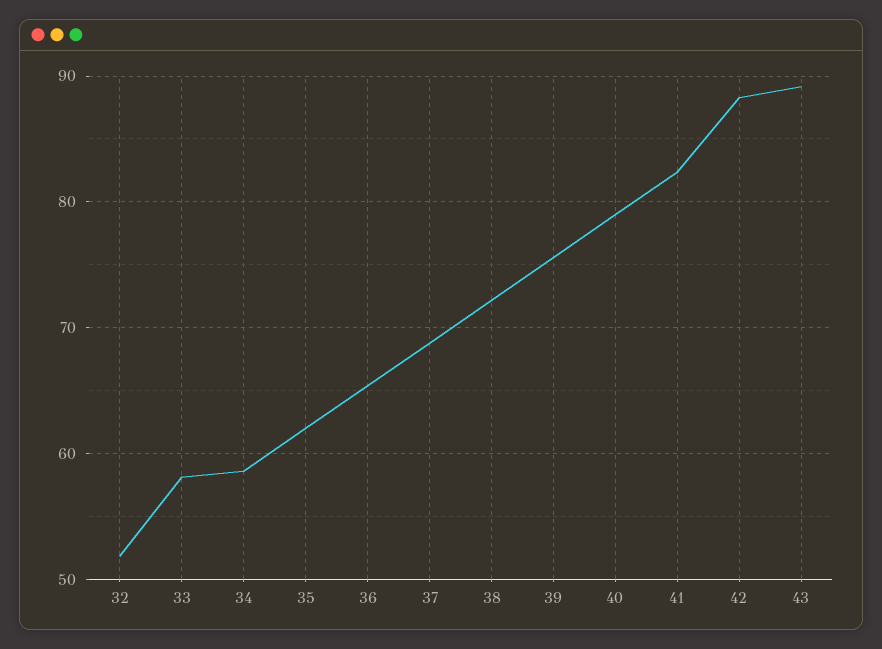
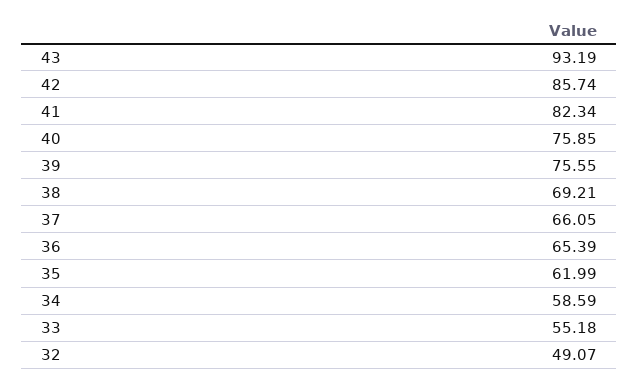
  {
-   "32": 52,
+   "32": 49.07,
-   "33": 58,
+   "33": 55.18,
    "34": 58.59,
    "35": 61.99,
    "36": 65.39,
-   "37": 69,
+   "37": 66.05,
-   "38": 72,
+   "38": 69.21,
    "39": 75.55,
-   "40": 79,
+   "40": 75.85,
    "41": 82.34,
-   "42": 88,
+   "42": 85.74,
-   "43": 89
+   "43": 93.19
  }

